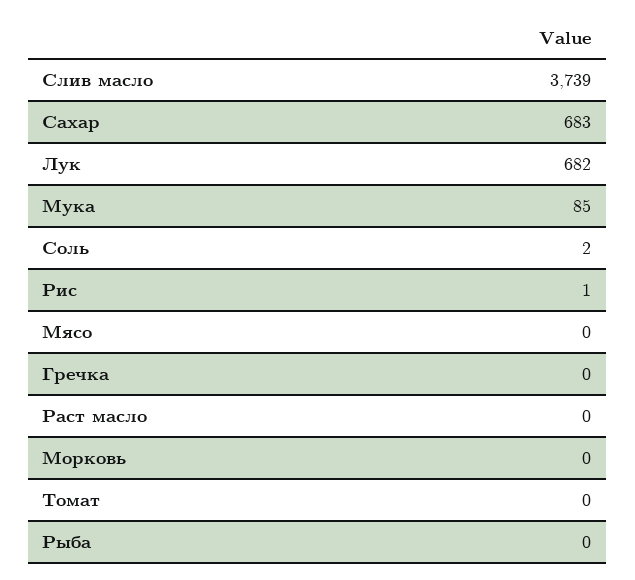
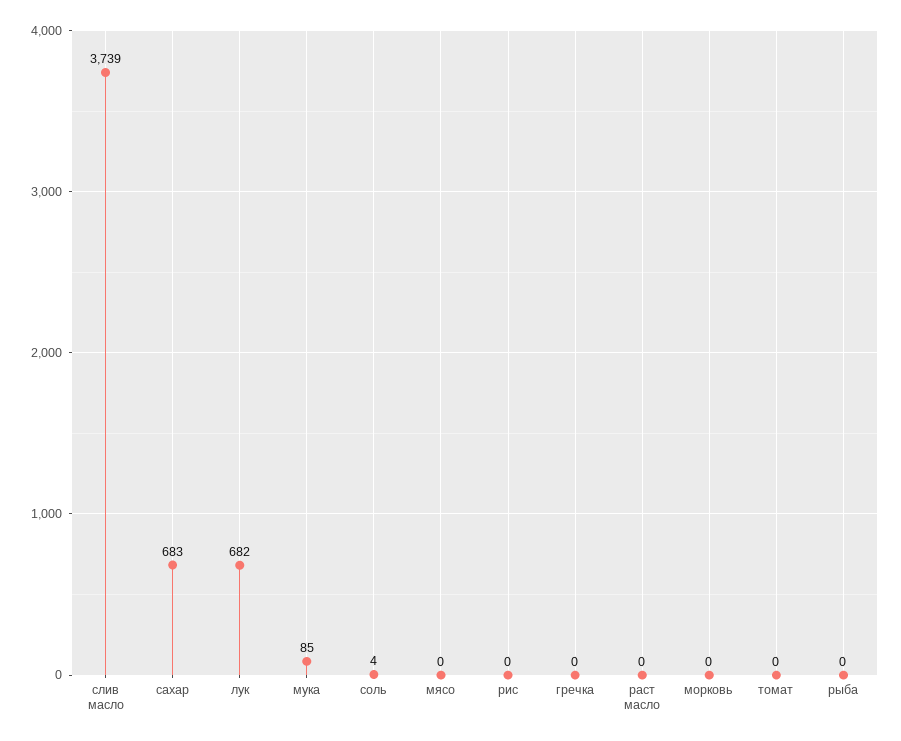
  {
    "Слив масло": 3739,
    "Сахар": 683,
    "Лук": 682,
    "Мука": 85,
-   "Соль": 2,
+   "Соль": 4,
-   "Рис": 1,
+   "Рис": 0,
    "Мясо": 0,
    "Гречка": 0,
    "Раст масло": 0,
    "Морковь": 0,
    "Томат": 0,
    "Рыба": 0
  }

